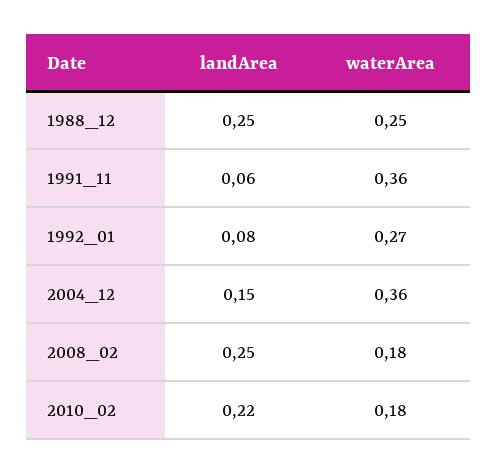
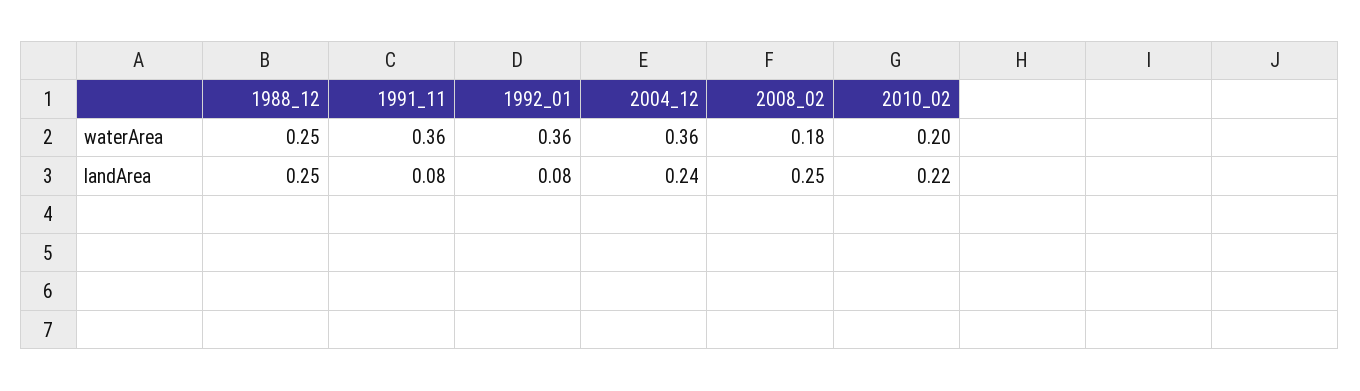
  {
    "landArea": {
      "1988_12": 0.25,
-     "1991_11": 0.06,
+     "1991_11": 0.08,
      "1992_01": 0.08,
-     "2004_12": 0.15,
+     "2004_12": 0.24,
      "2008_02": 0.25,
      "2010_02": 0.22
    },
    "waterArea": {
      "1988_12": 0.25,
      "1991_11": 0.36,
-     "1992_01": 0.27,
+     "1992_01": 0.36,
      "2004_12": 0.36,
      "2008_02": 0.18,
-     "2010_02": 0.18
+     "2010_02": 0.2
    }
  }

